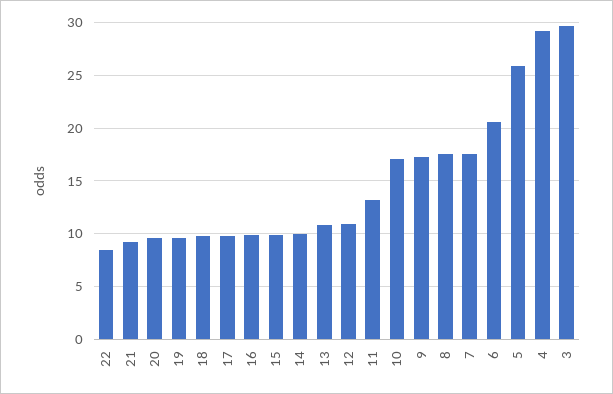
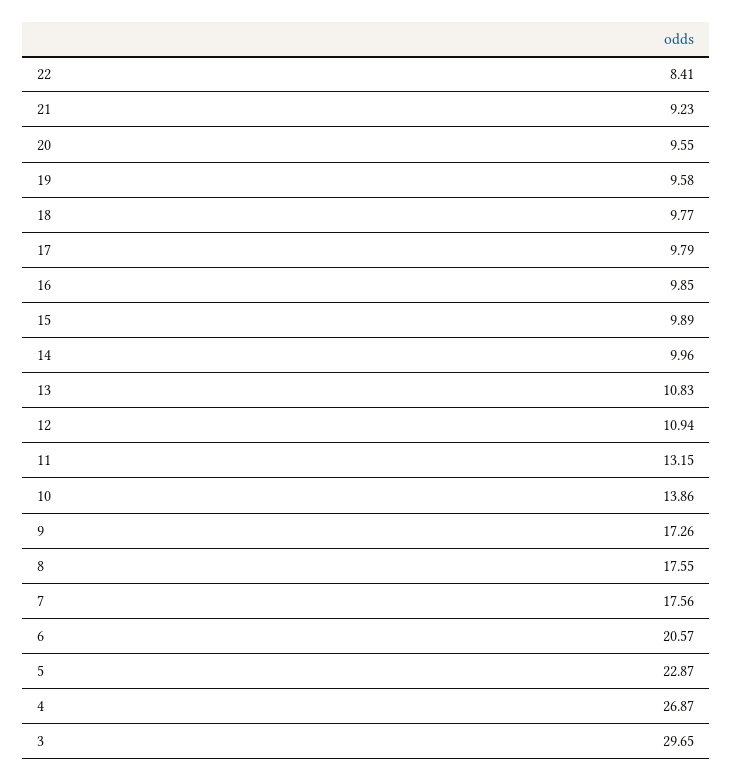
  {
    "22": 8.41,
    "21": 9.23,
    "20": 9.55,
    "19": 9.58,
    "18": 9.77,
    "17": 9.79,
    "16": 9.85,
    "15": 9.89,
    "14": 9.96,
    "13": 10.83,
    "12": 10.94,
    "11": 13.15,
-   "10": 17,
+   "10": 13.86,
    "9": 17.26,
    "8": 17.55,
    "7": 17.56,
    "6": 20.57,
-   "5": 26,
+   "5": 22.87,
-   "4": 29,
+   "4": 26.87,
    "3": 29.65
  }

